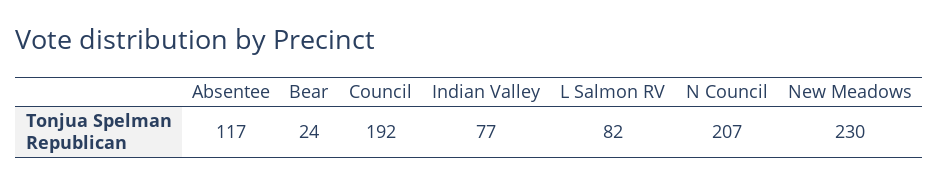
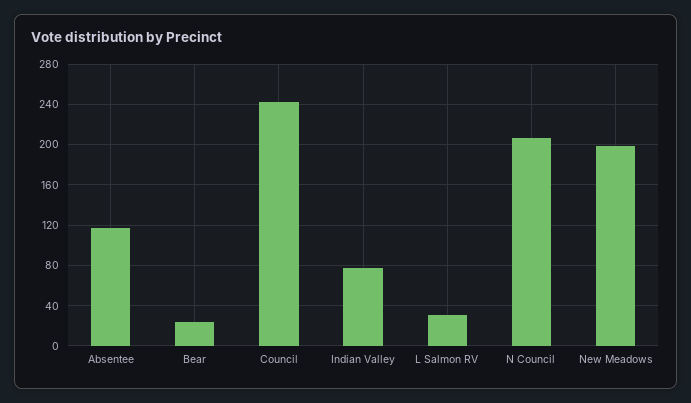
  {
    "Absentee": 117,
    "Bear": 24,
-   "Council": 192,
+   "Council": 240,
    "Indian Valley": 77,
-   "L Salmon RV": 82,
+   "L Salmon RV": 30,
    "N Council": 207,
-   "New Meadows": 230
+   "New Meadows": 200
  }

